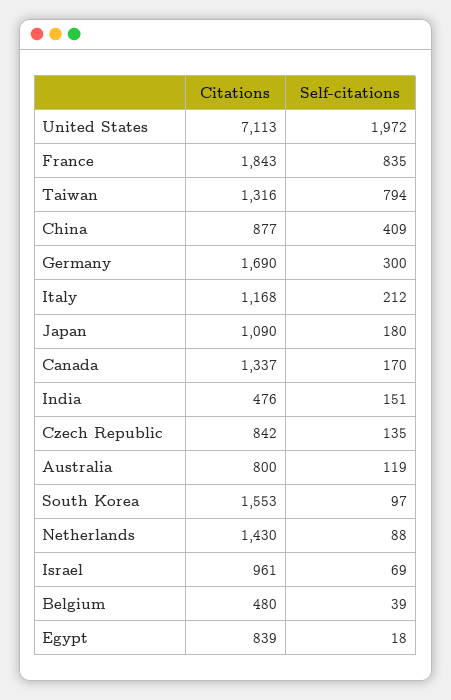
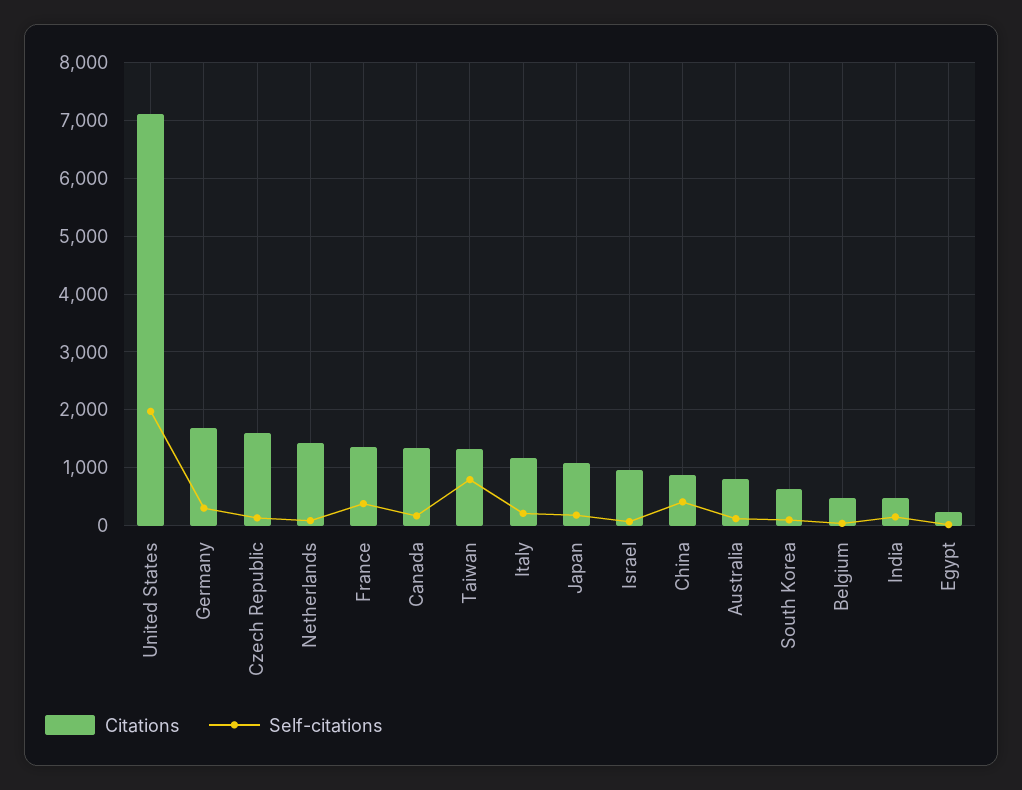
  {
    "Citations": {
      "United States": 7113,
-     "France": 1843,
+     "France": 1400,
      "Taiwan": 1316,
      "China": 877,
      "Germany": 1690,
      "Italy": 1168,
      "Japan": 1090,
      "Canada": 1337,
      "India": 476,
-     "Czech Republic": 842,
+     "Czech Republic": 1600,
      "Australia": 800,
-     "South Korea": 1553,
+     "South Korea": 600,
      "Netherlands": 1430,
      "Israel": 961,
      "Belgium": 480,
-     "Egypt": 839
+     "Egypt": 200
    },
    "Self-citations": {
      "United States": 1972,
-     "France": 835,
+     "France": 400,
      "Taiwan": 794,
      "China": 409,
      "Germany": 300,
      "Italy": 212,
      "Japan": 180,
      "Canada": 170,
      "India": 151,
      "Czech Republic": 135,
      "Australia": 119,
      "South Korea": 97,
      "Netherlands": 88,
      "Israel": 69,
      "Belgium": 39,
      "Egypt": 18
    }
  }

